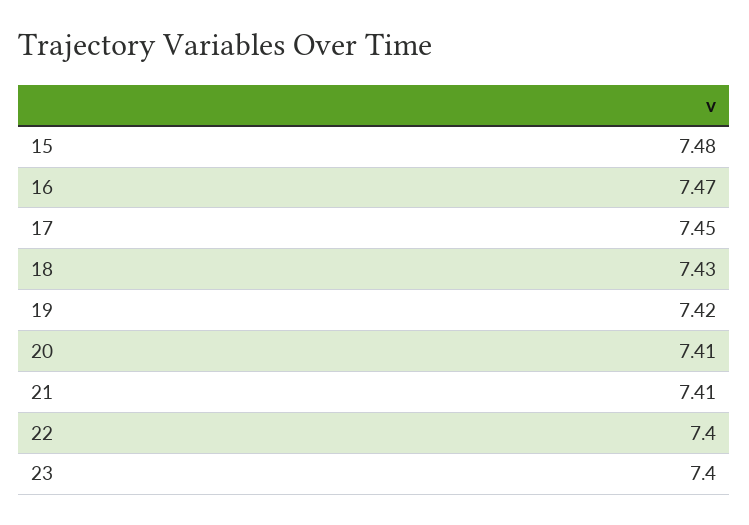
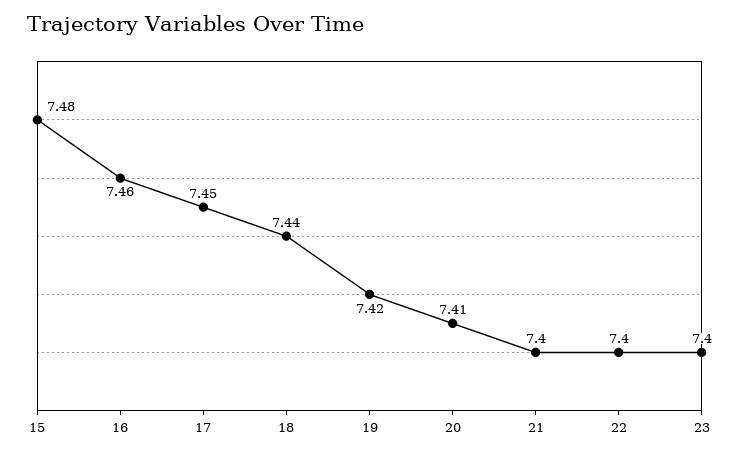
  {
    "15": 7.48,
-   "16": 7.47,
+   "16": 7.46,
    "17": 7.45,
-   "18": 7.43,
+   "18": 7.44,
    "19": 7.42,
    "20": 7.41,
-   "21": 7.41,
+   "21": 7.4,
    "22": 7.4,
    "23": 7.4
  }

